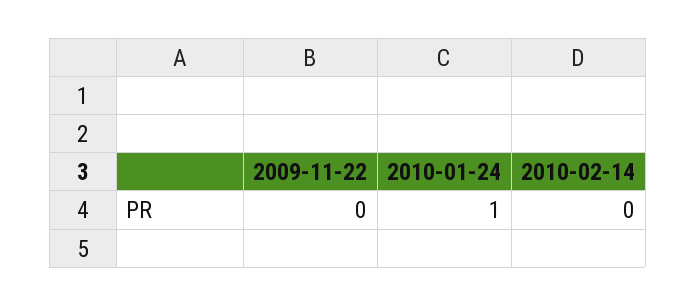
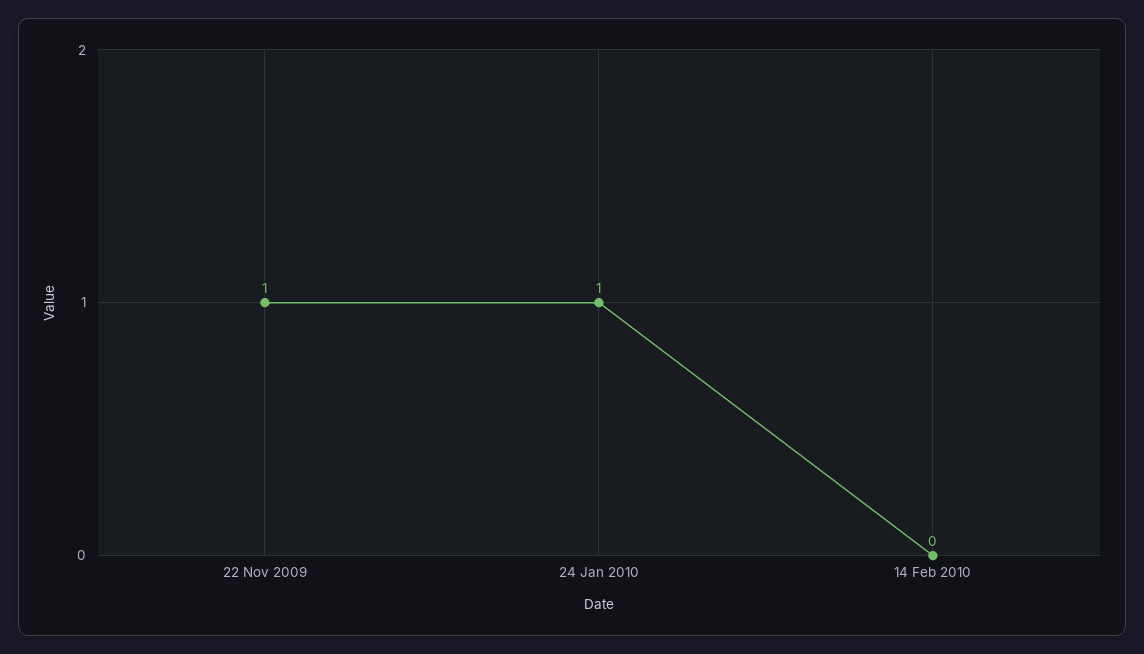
  {
-   "2009-11-22": 0,
+   "2009-11-22": 1,
    "2010-01-24": 1,
    "2010-02-14": 0
  }

